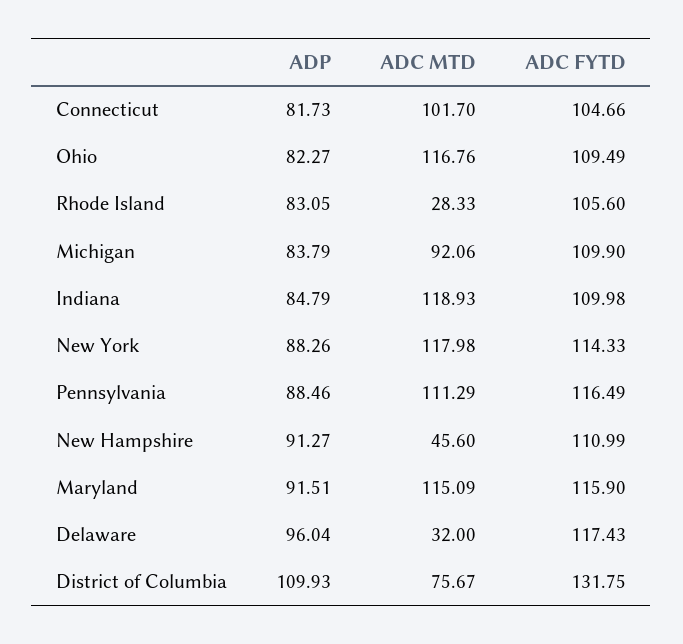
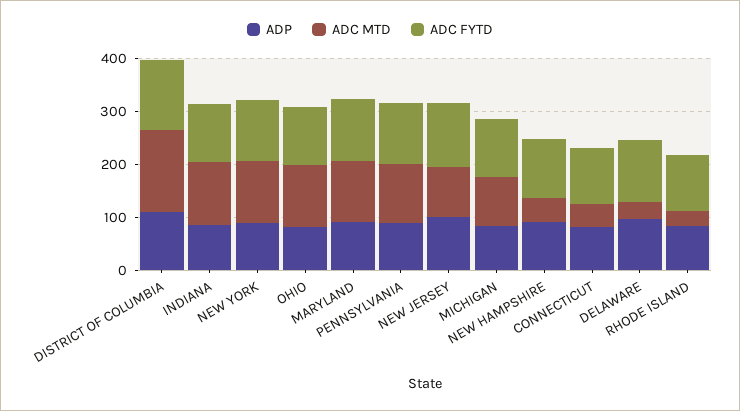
  {
    "ADP": {
      "Connecticut": 81.73,
      "Ohio": 82.27,
      "Rhode Island": 83.05,
      "Michigan": 83.79,
      "Indiana": 84.79,
      "New York": 88.26,
      "Pennsylvania": 88.46,
      "New Hampshire": 91.27,
      "Maryland": 91.51,
      "Delaware": 96.04,
-     "District of Columbia": 109.93
+     "District of Columbia": 109.93,
+     "NEW JERSEY": 100
    },
    "ADC MTD": {
-     "Connecticut": 101.7,
+     "Connecticut": 40,
      "Ohio": 116.76,
      "Rhode Island": 28.33,
      "Michigan": 92.06,
      "Indiana": 118.93,
      "New York": 117.98,
      "Pennsylvania": 111.29,
      "New Hampshire": 45.6,
      "Maryland": 115.09,
      "Delaware": 32,
-     "District of Columbia": 75.67
+     "District of Columbia": 160,
+     "NEW JERSEY": 100
    },
    "ADC FYTD": {
      "Connecticut": 104.66,
      "Ohio": 109.49,
      "Rhode Island": 105.6,
      "Michigan": 109.9,
      "Indiana": 109.98,
      "New York": 114.33,
      "Pennsylvania": 116.49,
      "New Hampshire": 110.99,
      "Maryland": 115.9,
      "Delaware": 117.43,
-     "District of Columbia": 131.75
+     "District of Columbia": 131.75,
+     "NEW JERSEY": 120
    }
  }

